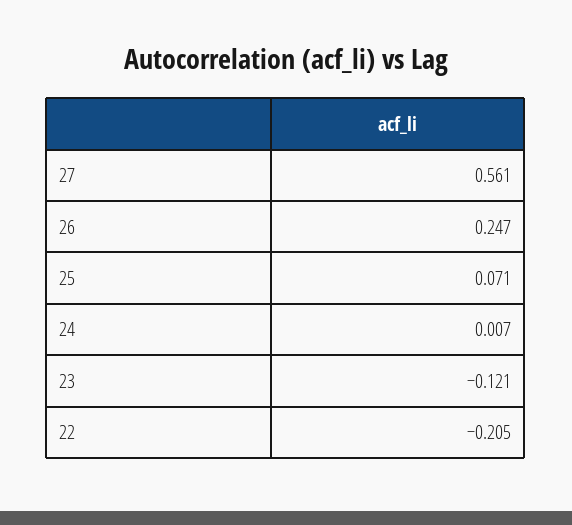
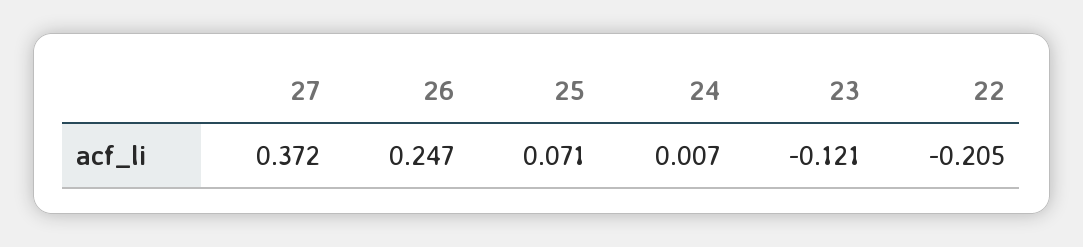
  {
-   "27": 0.561,
+   "27": 0.372,
    "26": 0.247,
    "25": 0.071,
    "24": 0.007,
    "23": -0.121,
    "22": -0.205
  }

